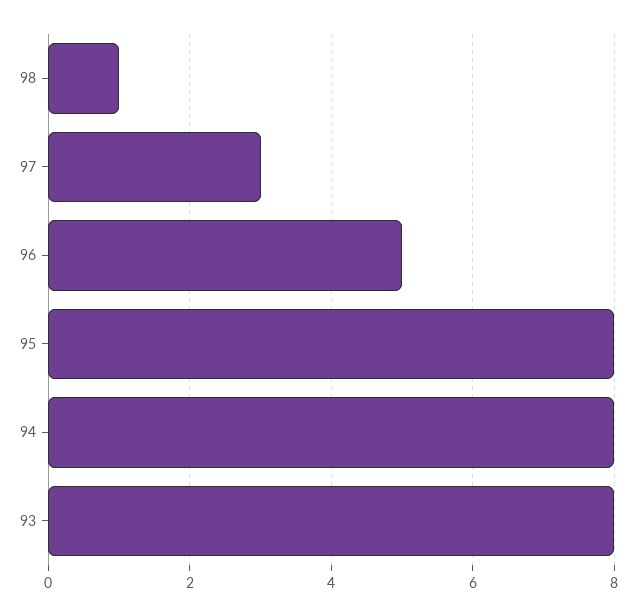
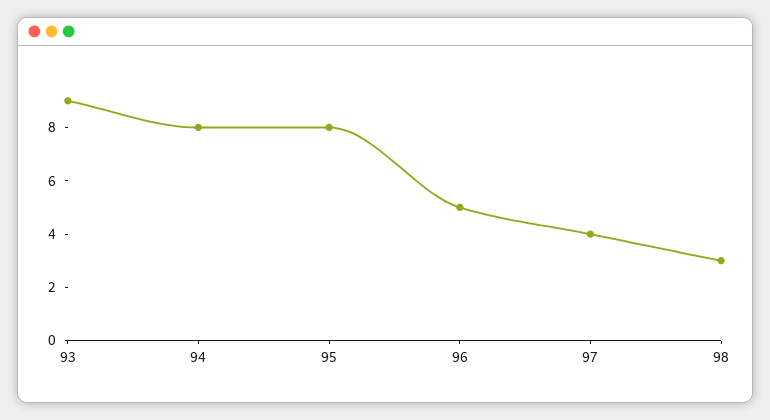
  {
-   "98": 1,
+   "98": 3,
-   "97": 3,
+   "97": 4,
    "96": 5,
    "95": 8,
    "94": 8,
-   "93": 8
+   "93": 9
  }

